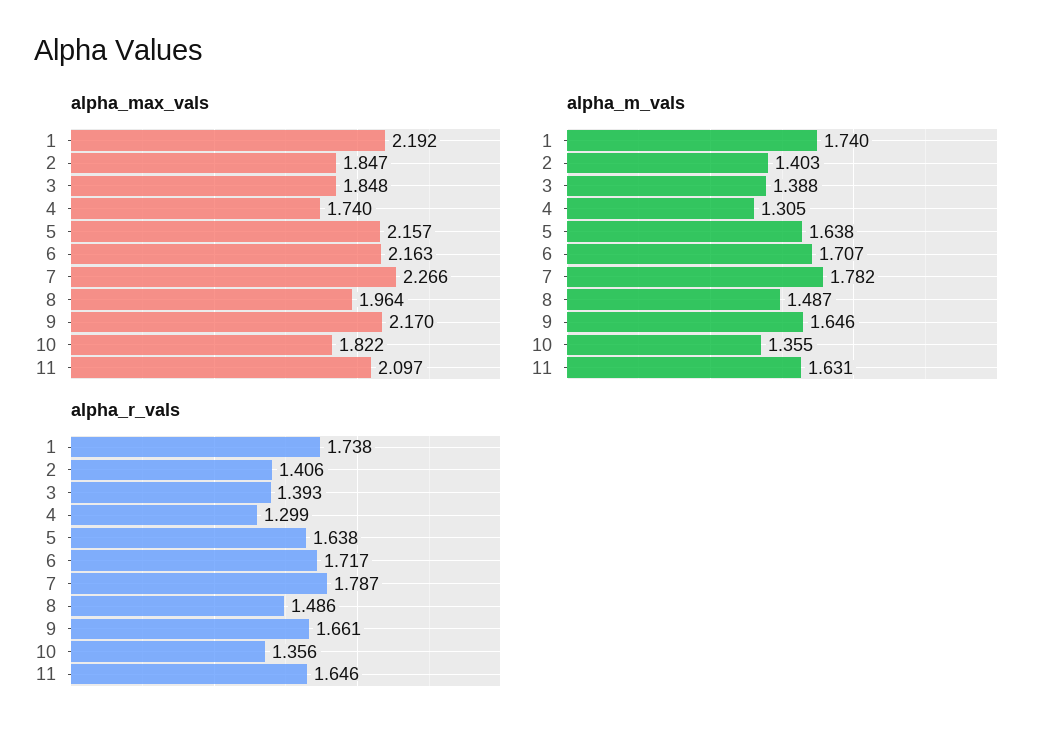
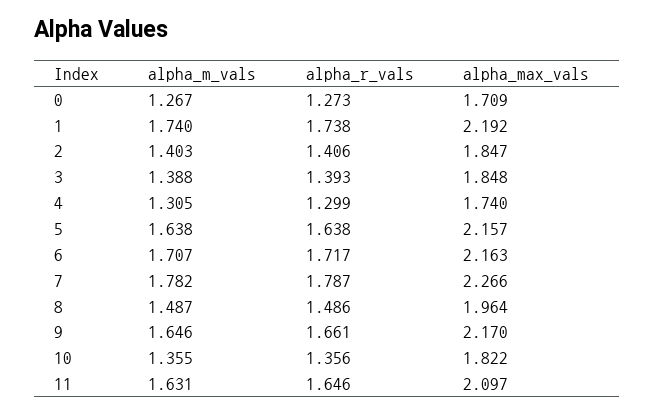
  {
    "alpha_max_vals": {
      "1": 2.192,
      "2": 1.847,
      "3": 1.848,
      "4": 1.74,
      "5": 2.157,
      "6": 2.163,
      "7": 2.266,
      "8": 1.964,
      "9": 2.17,
      "10": 1.822,
-     "11": 2.097
+     "11": 2.097,
+     "0": 1.709
    },
    "alpha_m_vals": {
      "1": 1.74,
      "2": 1.403,
      "3": 1.388,
      "4": 1.305,
      "5": 1.638,
      "6": 1.707,
      "7": 1.782,
      "8": 1.487,
      "9": 1.646,
      "10": 1.355,
-     "11": 1.631
+     "11": 1.631,
+     "0": 1.267
    },
    "alpha_r_vals": {
      "1": 1.738,
      "2": 1.406,
      "3": 1.393,
      "4": 1.299,
      "5": 1.638,
      "6": 1.717,
      "7": 1.787,
      "8": 1.486,
      "9": 1.661,
      "10": 1.356,
-     "11": 1.646
+     "11": 1.646,
+     "0": 1.273
    }
  }

